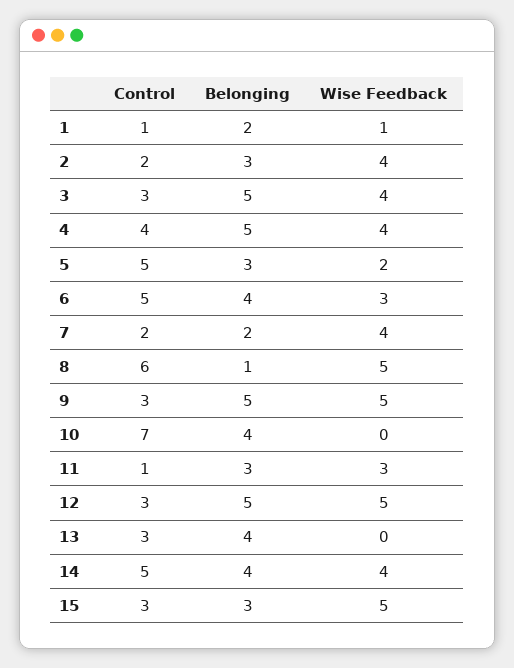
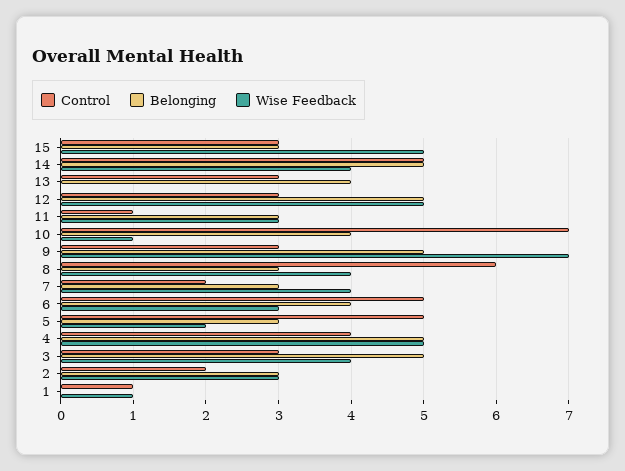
  {
    "Control": {
      "1": 1,
      "2": 2,
      "3": 3,
      "4": 4,
      "5": 5,
      "6": 5,
      "7": 2,
      "8": 6,
      "9": 3,
      "10": 7,
      "11": 1,
      "12": 3,
      "13": 3,
      "14": 5,
      "15": 3
    },
    "Belonging": {
-     "1": 2,
+     "1": 0,
      "2": 3,
      "3": 5,
      "4": 5,
      "5": 3,
      "6": 4,
-     "7": 2,
+     "7": 3,
-     "8": 1,
+     "8": 3,
      "9": 5,
      "10": 4,
      "11": 3,
      "12": 5,
      "13": 4,
-     "14": 4,
+     "14": 5,
      "15": 3
    },
    "Wise Feedback": {
      "1": 1,
-     "2": 4,
+     "2": 3,
      "3": 4,
-     "4": 4,
+     "4": 5,
      "5": 2,
      "6": 3,
      "7": 4,
-     "8": 5,
+     "8": 4,
-     "9": 5,
+     "9": 7,
-     "10": 0,
+     "10": 1,
      "11": 3,
      "12": 5,
      "13": 0,
      "14": 4,
      "15": 5
    }
  }

